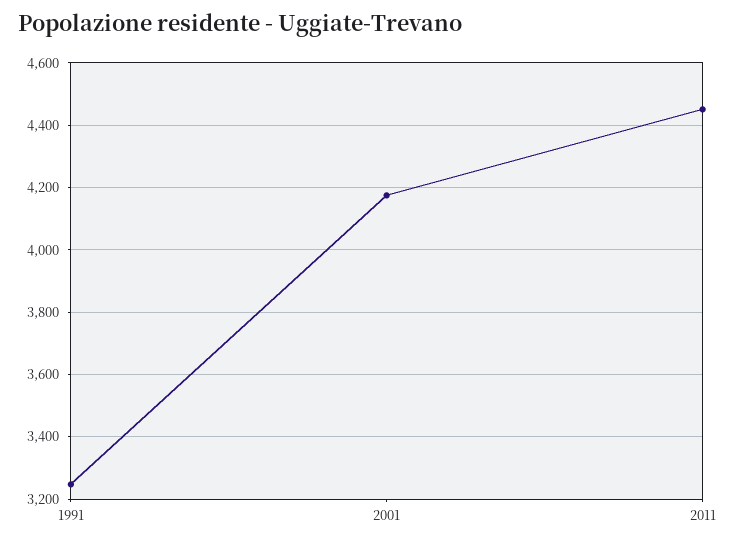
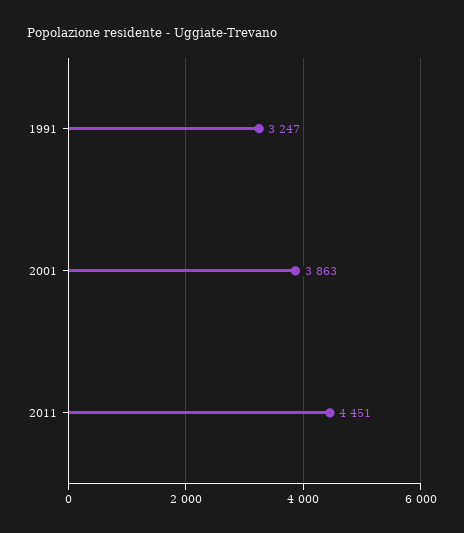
  {
    "1991": 3247,
-   "2001": 4180,
+   "2001": 3863,
    "2011": 4451
  }

